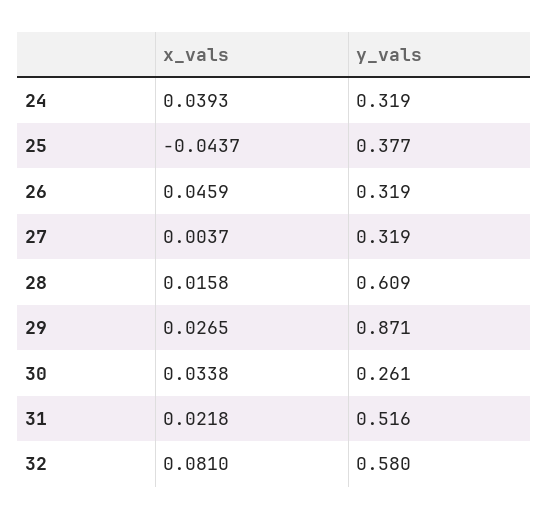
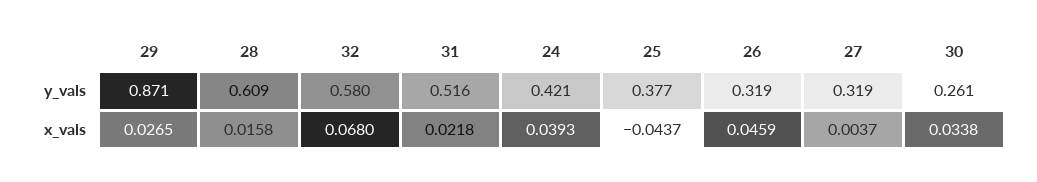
  {
    "x_vals": {
      "24": 0.0393,
      "25": -0.0437,
      "26": 0.0459,
      "27": 0.0037,
      "28": 0.0158,
      "29": 0.0265,
      "30": 0.0338,
      "31": 0.0218,
-     "32": 0.081
+     "32": 0.068
    },
    "y_vals": {
-     "24": 0.319,
+     "24": 0.421,
      "25": 0.377,
      "26": 0.319,
      "27": 0.319,
      "28": 0.609,
      "29": 0.871,
      "30": 0.261,
      "31": 0.516,
      "32": 0.58
    }
  }

